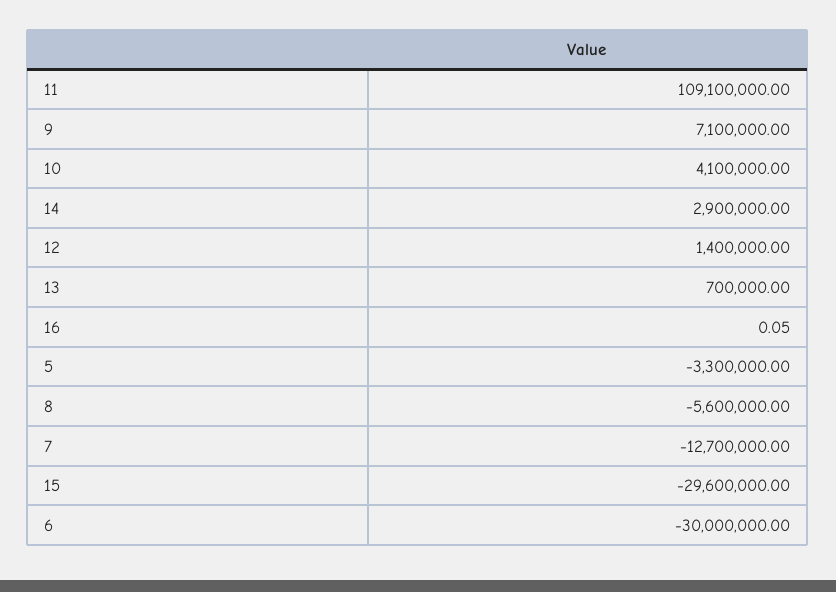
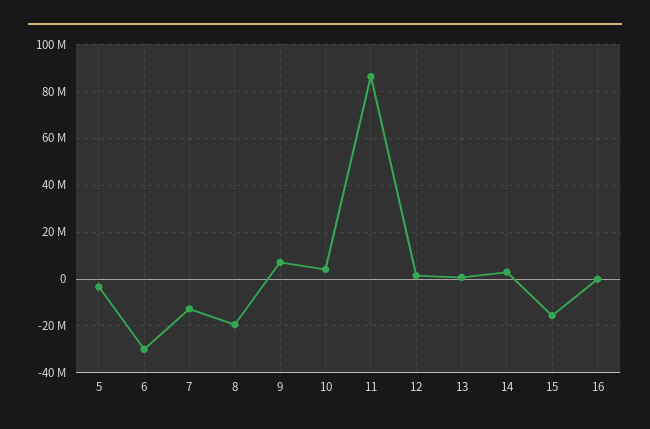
  {
-   "11": 109100000,
+   "11": 85000000,
    "9": 7100000,
    "10": 4100000,
    "14": 2900000,
    "12": 1400000,
    "13": 700000,
    "16": 0.05,
    "5": -3300000,
-   "8": -5600000,
+   "8": -20000000,
    "7": -12700000,
-   "15": -29600000,
+   "15": -15000000,
    "6": -30000000
  }

